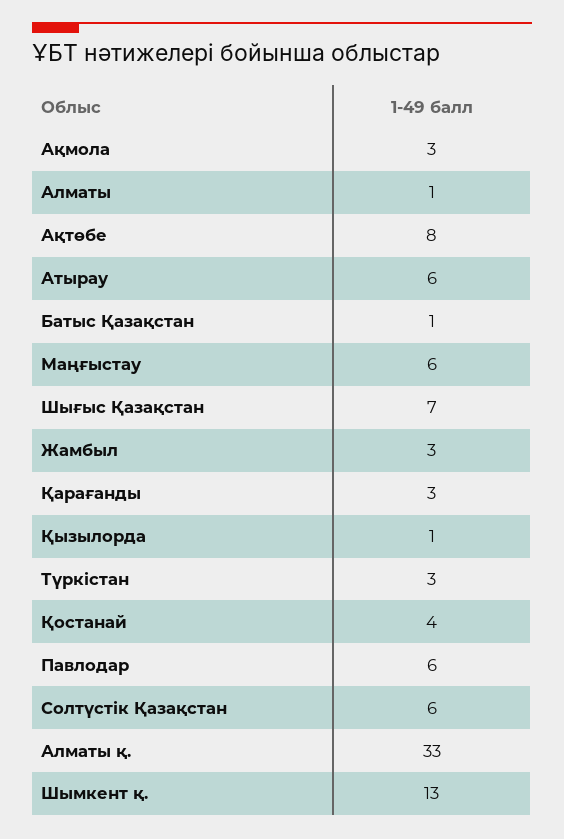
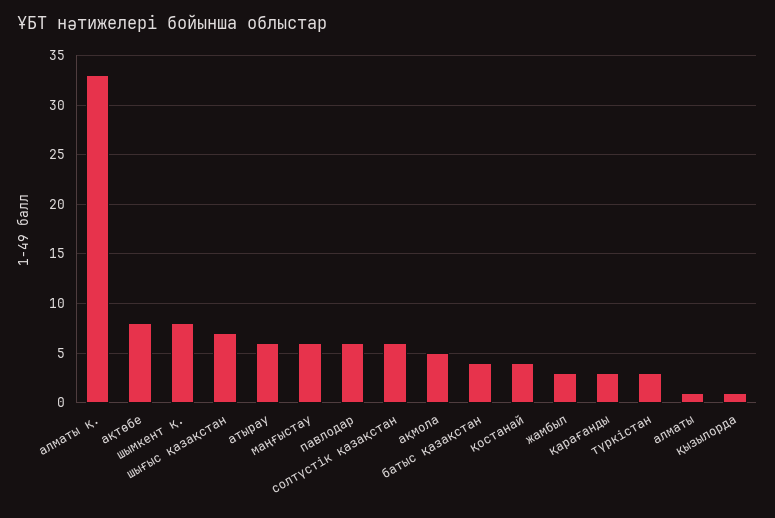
  {
-   "Ақмола": 3,
+   "Ақмола": 5,
    "Алматы": 1,
    "Ақтөбе": 8,
    "Атырау": 6,
-   "Батыс Қазақстан": 1,
+   "Батыс Қазақстан": 4,
    "Маңғыстау": 6,
    "Шығыс Қазақстан": 7,
    "Жамбыл": 3,
    "Қарағанды": 3,
    "Қызылорда": 1,
    "Түркістан": 3,
    "Қостанай": 4,
    "Павлодар": 6,
    "Солтүстік Қазақстан": 6,
    "Алматы қ.": 33,
-   "Шымкент қ.": 13
+   "Шымкент қ.": 8
  }

